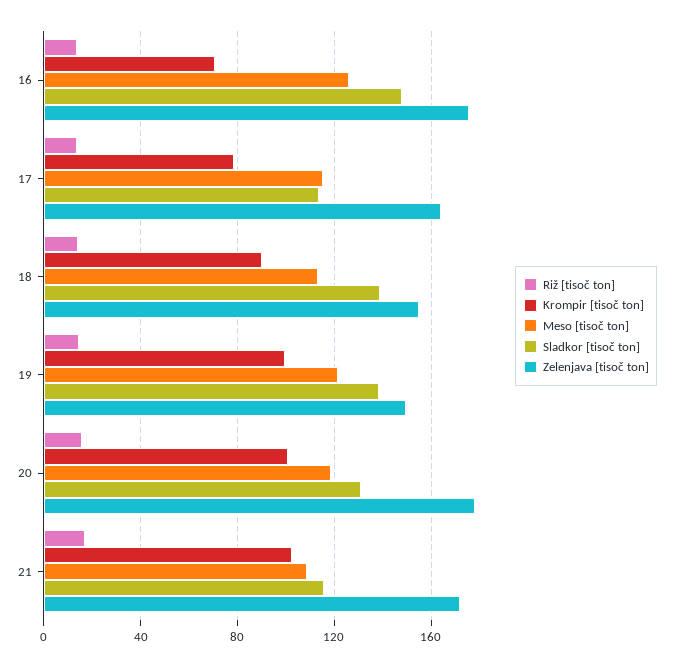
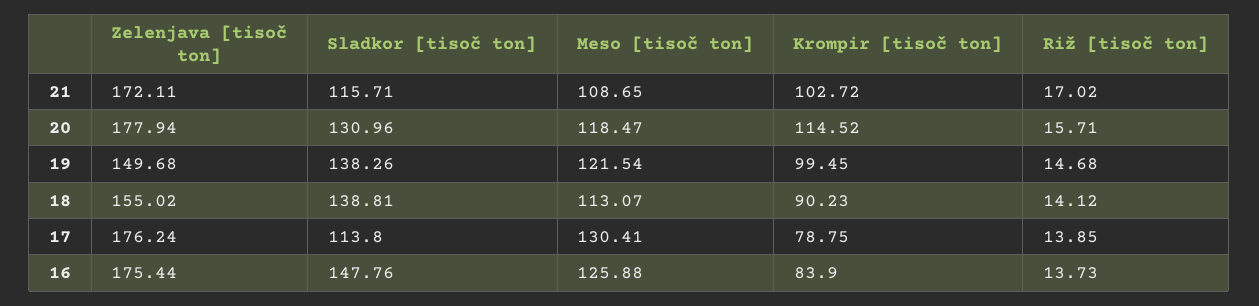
  {
    "Riž [tisoč ton]": {
      "16": 13.73,
      "17": 13.85,
      "18": 14.12,
      "19": 14.68,
      "20": 15.71,
      "21": 17.02
    },
    "Krompir [tisoč ton]": {
-     "16": 70,
+     "16": 83.9,
      "17": 78.75,
      "18": 90.23,
      "19": 99.45,
-     "20": 100,
+     "20": 114.52,
      "21": 102.72
    },
    "Meso [tisoč ton]": {
      "16": 125.88,
-     "17": 115,
+     "17": 130.41,
      "18": 113.07,
      "19": 121.54,
      "20": 118.47,
      "21": 108.65
    },
    "Sladkor [tisoč ton]": {
      "16": 147.76,
      "17": 113.8,
      "18": 138.81,
      "19": 138.26,
      "20": 130.96,
      "21": 115.71
    },
    "Zelenjava [tisoč ton]": {
      "16": 175.44,
-     "17": 165,
+     "17": 176.24,
      "18": 155.02,
      "19": 149.68,
      "20": 177.94,
      "21": 172.11
    }
  }

